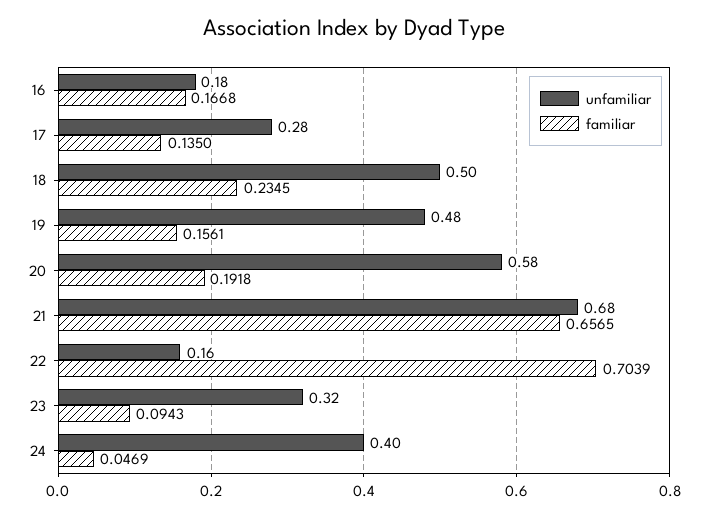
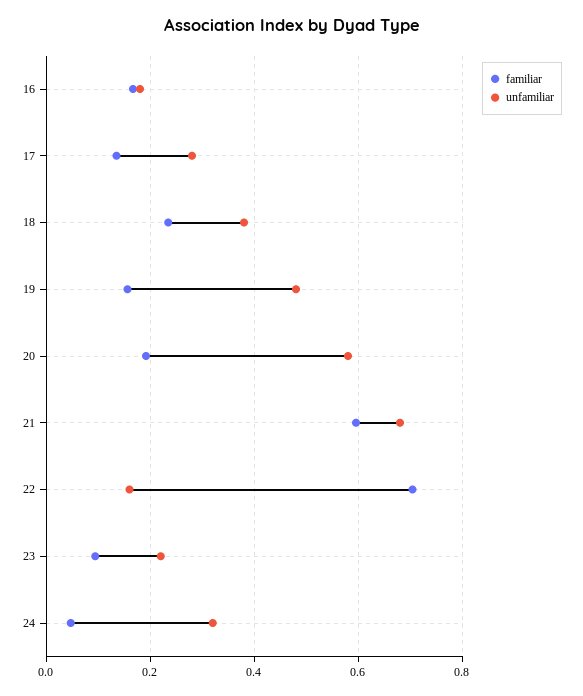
  {
    "unfamiliar": {
      "16": 0.18,
      "17": 0.28,
-     "18": 0.5,
+     "18": 0.38,
      "19": 0.48,
      "20": 0.58,
      "21": 0.68,
      "22": 0.16,
-     "23": 0.32,
+     "23": 0.22,
-     "24": 0.4
+     "24": 0.32
    },
    "familiar": {
      "16": 0.1668,
      "17": 0.135,
      "18": 0.2345,
      "19": 0.1561,
      "20": 0.1918,
-     "21": 0.6565,
+     "21": 0.6,
      "22": 0.7039,
      "23": 0.0943,
      "24": 0.0469
    }
  }

